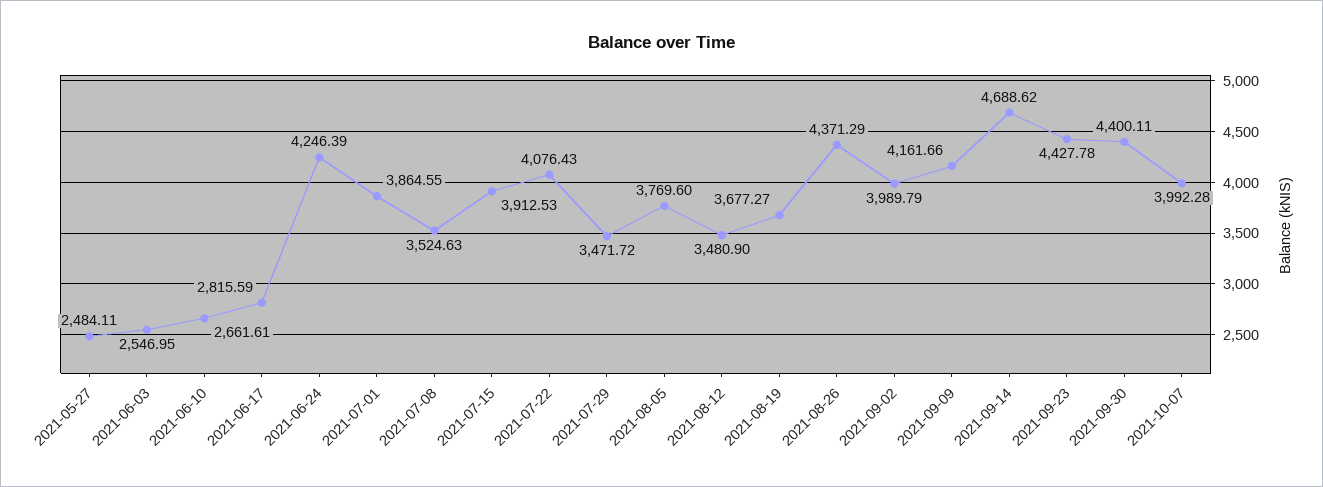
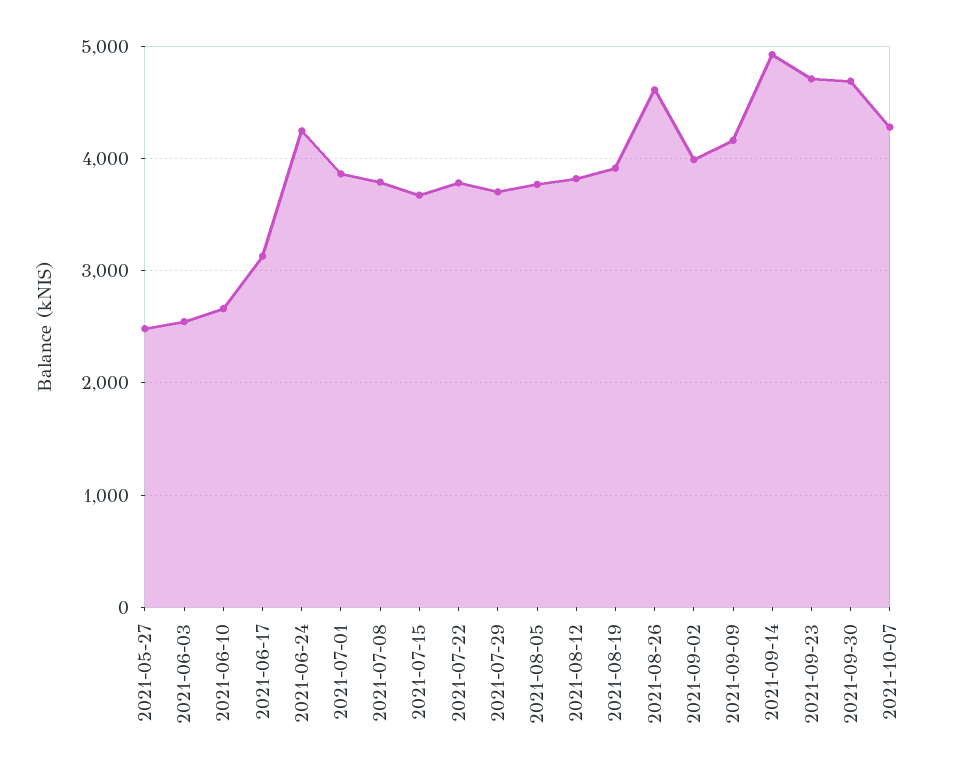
  {
    "2021-05-27": 2484.11,
    "2021-06-03": 2546.95,
    "2021-06-10": 2661.61,
-   "2021-06-17": 2815.59,
+   "2021-06-17": 3100,
    "2021-06-24": 4246.39,
    "2021-07-01": 3864.55,
-   "2021-07-08": 3524.63,
+   "2021-07-08": 3800,
-   "2021-07-15": 3912.53,
+   "2021-07-15": 3700,
-   "2021-07-22": 4076.43,
+   "2021-07-22": 3800,
-   "2021-07-29": 3471.72,
+   "2021-07-29": 3700,
    "2021-08-05": 3769.6,
-   "2021-08-12": 3480.9,
+   "2021-08-12": 3800,
-   "2021-08-19": 3677.27,
+   "2021-08-19": 3900,
-   "2021-08-26": 4371.29,
+   "2021-08-26": 4600,
    "2021-09-02": 3989.79,
    "2021-09-09": 4161.66,
-   "2021-09-14": 4688.62,
+   "2021-09-14": 4900,
-   "2021-09-23": 4427.78,
+   "2021-09-23": 4700,
-   "2021-09-30": 4400.11,
+   "2021-09-30": 4700,
-   "2021-10-07": 3992.28
+   "2021-10-07": 4300
  }

